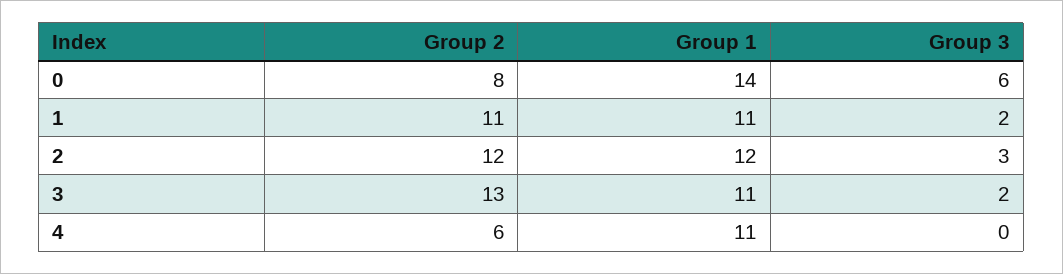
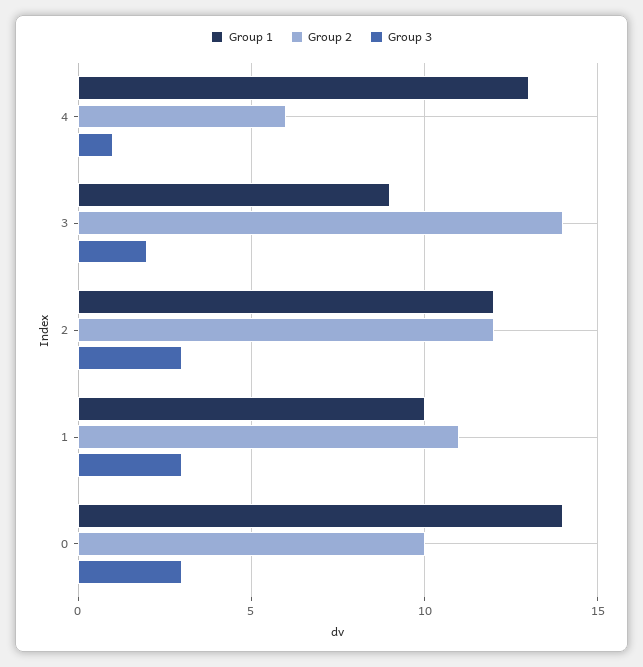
  {
    "Group 2": {
-     "0": 8,
+     "0": 10,
      "1": 11,
      "2": 12,
-     "3": 13,
+     "3": 14,
      "4": 6
    },
    "Group 1": {
      "0": 14,
-     "1": 11,
+     "1": 10,
      "2": 12,
-     "3": 11,
+     "3": 9,
-     "4": 11
+     "4": 13
    },
    "Group 3": {
-     "0": 6,
+     "0": 3,
-     "1": 2,
+     "1": 3,
      "2": 3,
      "3": 2,
-     "4": 0
+     "4": 1
    }
  }

